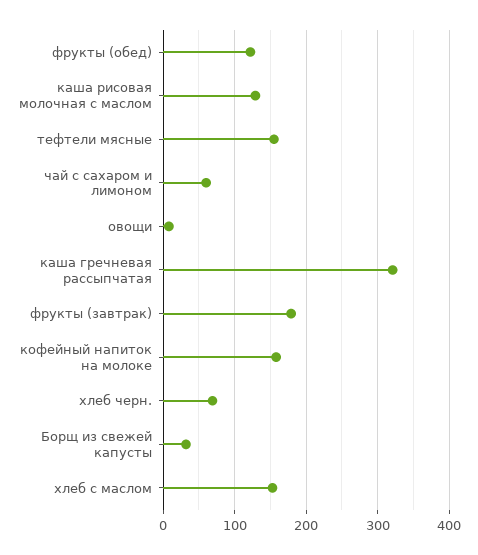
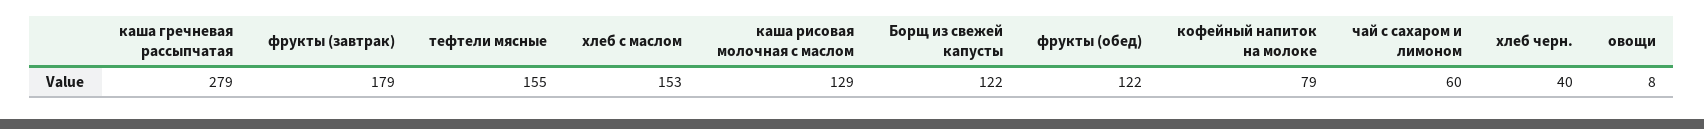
  {
    "фрукты (обед)": 122,
    "каша рисовая молочная с маслом": 129,
    "тефтели мясные": 155,
    "чай с сахаром и лимоном": 60,
    "овощи": 8,
-   "каша гречневая рассыпчатая": 320,
+   "каша гречневая рассыпчатая": 279,
    "фрукты (завтрак)": 179,
-   "кофейный напиток на молоке": 160,
+   "кофейный напиток на молоке": 79,
-   "хлеб черн.": 70,
+   "хлеб черн.": 40,
-   "Борщ из свежей капусты": 30,
+   "Борщ из свежей капусты": 122,
    "хлеб с маслом": 153
  }

